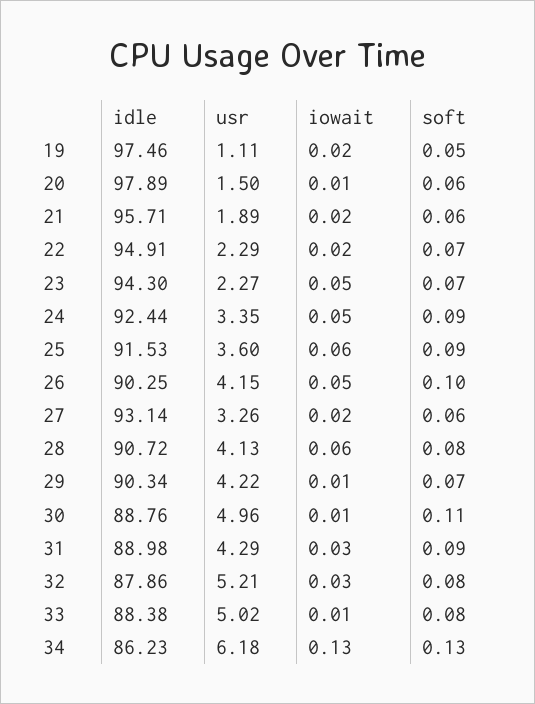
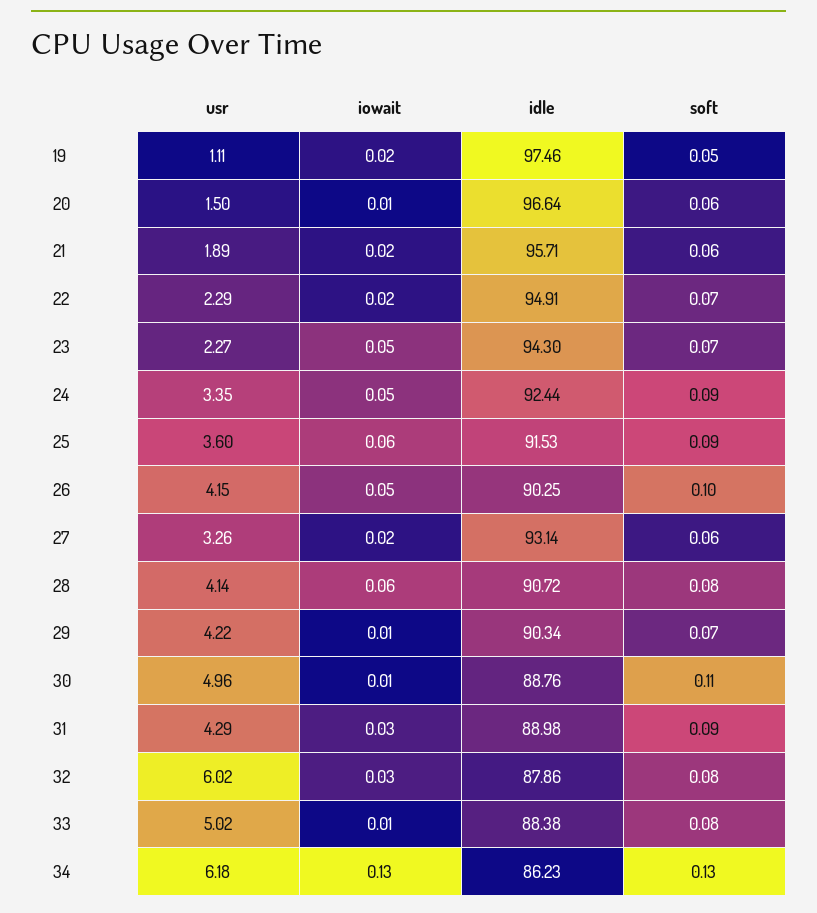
  {
    "idle": {
      "19": 97.46,
-     "20": 97.89,
+     "20": 96.64,
      "21": 95.71,
      "22": 94.91,
      "23": 94.3,
      "24": 92.44,
      "25": 91.53,
      "26": 90.25,
      "27": 93.14,
      "28": 90.72,
      "29": 90.34,
      "30": 88.76,
      "31": 88.98,
      "32": 87.86,
      "33": 88.38,
      "34": 86.23
    },
    "usr": {
      "19": 1.11,
      "20": 1.5,
      "21": 1.89,
      "22": 2.29,
      "23": 2.27,
      "24": 3.35,
      "25": 3.6,
      "26": 4.15,
      "27": 3.26,
-     "28": 4.13,
+     "28": 4.14,
      "29": 4.22,
      "30": 4.96,
      "31": 4.29,
-     "32": 5.21,
+     "32": 6.02,
      "33": 5.02,
      "34": 6.18
    },
    "iowait": {
      "19": 0.02,
      "20": 0.01,
      "21": 0.02,
      "22": 0.02,
      "23": 0.05,
      "24": 0.05,
      "25": 0.06,
      "26": 0.05,
      "27": 0.02,
      "28": 0.06,
      "29": 0.01,
      "30": 0.01,
      "31": 0.03,
      "32": 0.03,
      "33": 0.01,
      "34": 0.13
    },
    "soft": {
      "19": 0.05,
      "20": 0.06,
      "21": 0.06,
      "22": 0.07,
      "23": 0.07,
      "24": 0.09,
      "25": 0.09,
      "26": 0.1,
      "27": 0.06,
      "28": 0.08,
      "29": 0.07,
      "30": 0.11,
      "31": 0.09,
      "32": 0.08,
      "33": 0.08,
      "34": 0.13
    }
  }

